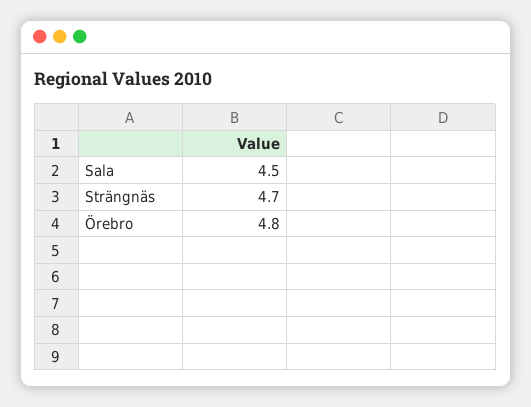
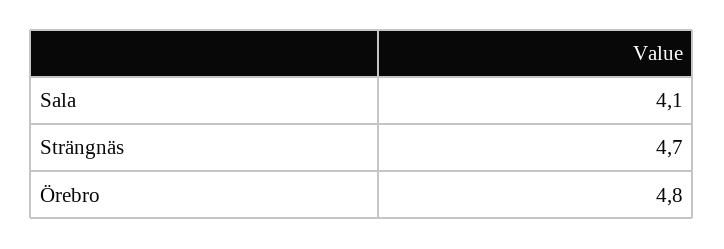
  {
-   "Sala": 4.5,
+   "Sala": 4.1,
    "Strängnäs": 4.7,
    "Örebro": 4.8
  }

